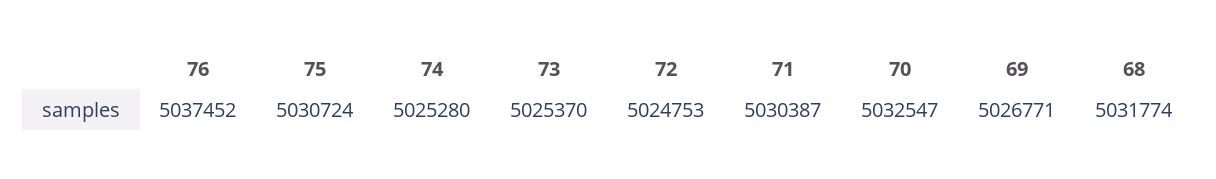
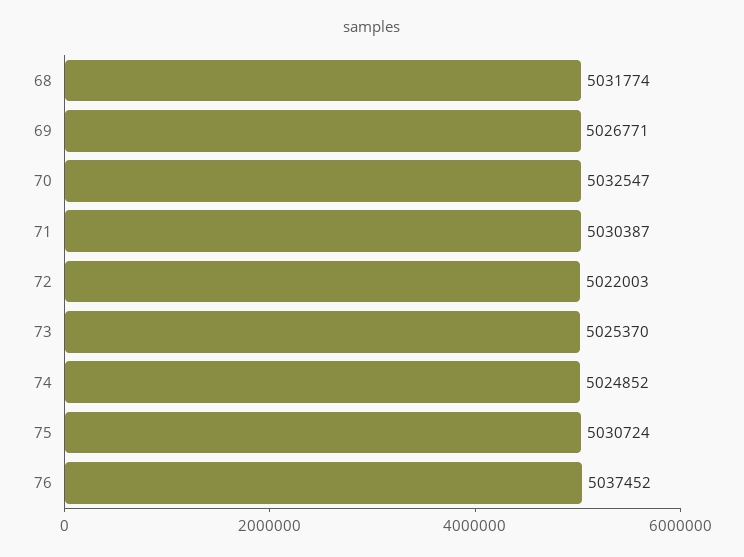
  {
    "76": 5037452,
    "75": 5030724,
-   "74": 5025280,
+   "74": 5024852,
    "73": 5025370,
-   "72": 5024753,
+   "72": 5022003,
    "71": 5030387,
    "70": 5032547,
    "69": 5026771,
    "68": 5031774
  }

